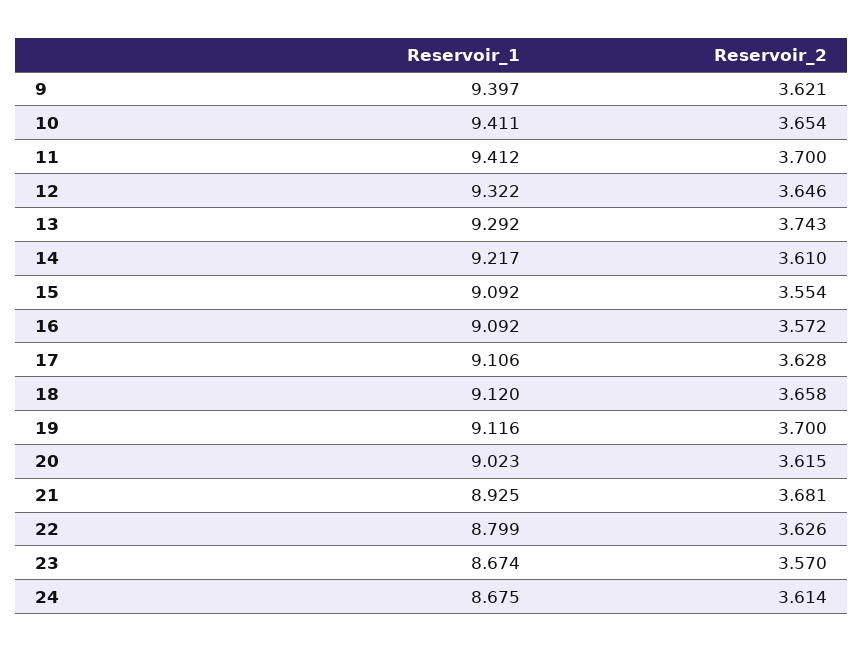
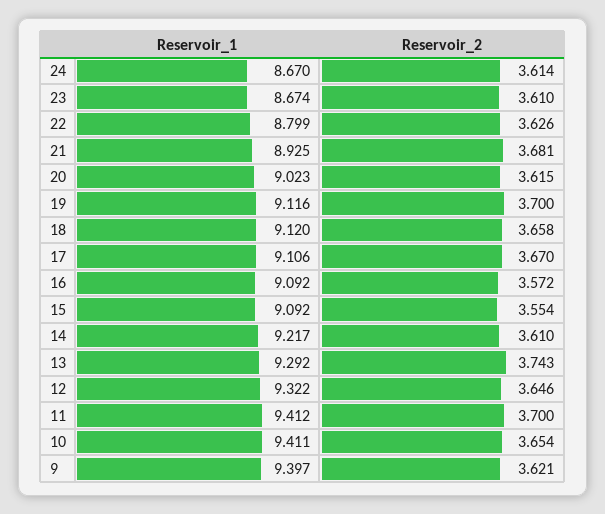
  {
    "Reservoir_1": {
      "9": 9.397,
      "10": 9.411,
      "11": 9.412,
      "12": 9.322,
      "13": 9.292,
      "14": 9.217,
      "15": 9.092,
      "16": 9.092,
      "17": 9.106,
      "18": 9.12,
      "19": 9.116,
      "20": 9.023,
      "21": 8.925,
      "22": 8.799,
      "23": 8.674,
-     "24": 8.675
+     "24": 8.67
    },
    "Reservoir_2": {
      "9": 3.621,
      "10": 3.654,
      "11": 3.7,
      "12": 3.646,
      "13": 3.743,
      "14": 3.61,
      "15": 3.554,
      "16": 3.572,
-     "17": 3.628,
+     "17": 3.67,
      "18": 3.658,
      "19": 3.7,
      "20": 3.615,
      "21": 3.681,
      "22": 3.626,
-     "23": 3.57,
+     "23": 3.61,
      "24": 3.614
    }
  }

